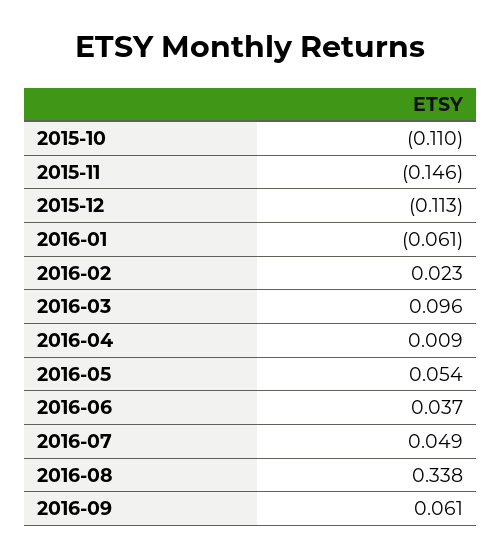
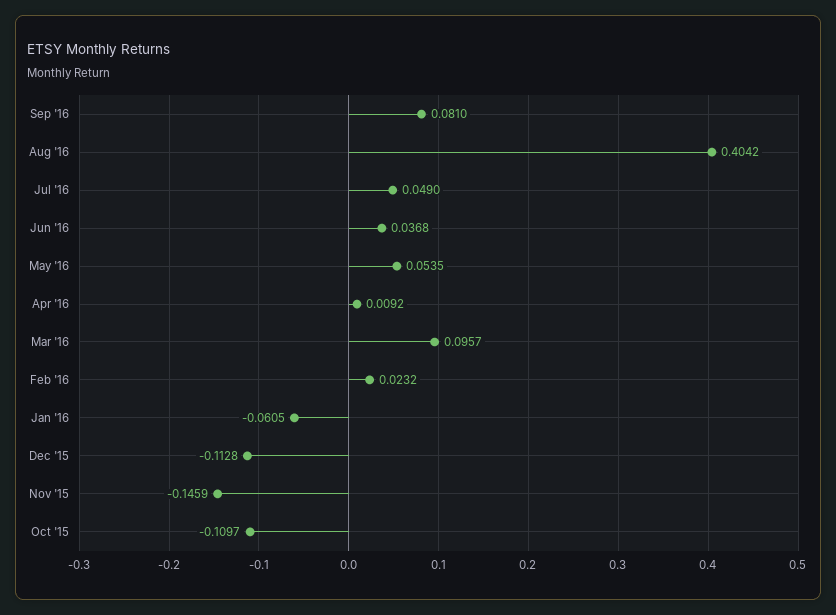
  {
    "2015-10": -0.1097,
    "2015-11": -0.1459,
    "2015-12": -0.1128,
    "2016-01": -0.0605,
    "2016-02": 0.0232,
    "2016-03": 0.0957,
    "2016-04": 0.0092,
    "2016-05": 0.0535,
    "2016-06": 0.0368,
    "2016-07": 0.049,
-   "2016-08": 0.338,
+   "2016-08": 0.4042,
-   "2016-09": 0.061
+   "2016-09": 0.081
  }

